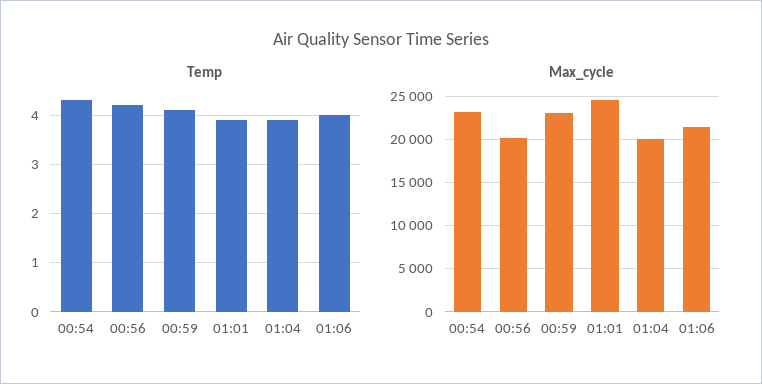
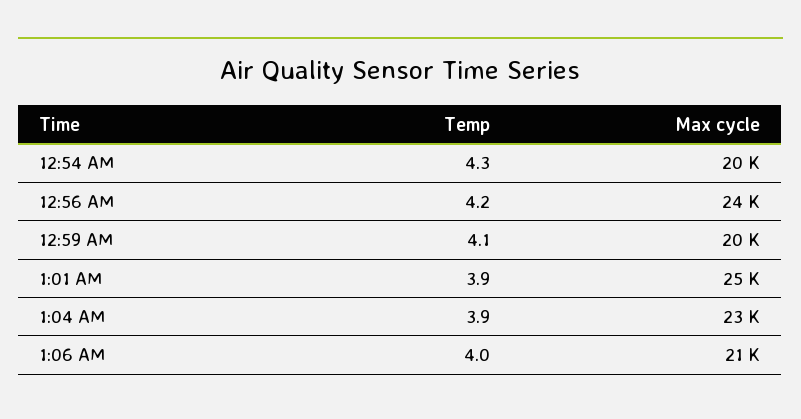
  {
    "Temp": {
      "00:54": 4.3,
      "00:56": 4.2,
      "00:59": 4.1,
      "01:01": 3.9,
      "01:04": 3.9,
      "01:06": 4
    },
    "Max_cycle": {
-     "00:54": 23000,
+     "00:54": 20000,
-     "00:56": 20000,
+     "00:56": 24000,
-     "00:59": 23000,
+     "00:59": 20000,
      "01:01": 25000,
-     "01:04": 20000,
+     "01:04": 23000,
      "01:06": 21000
    }
  }

